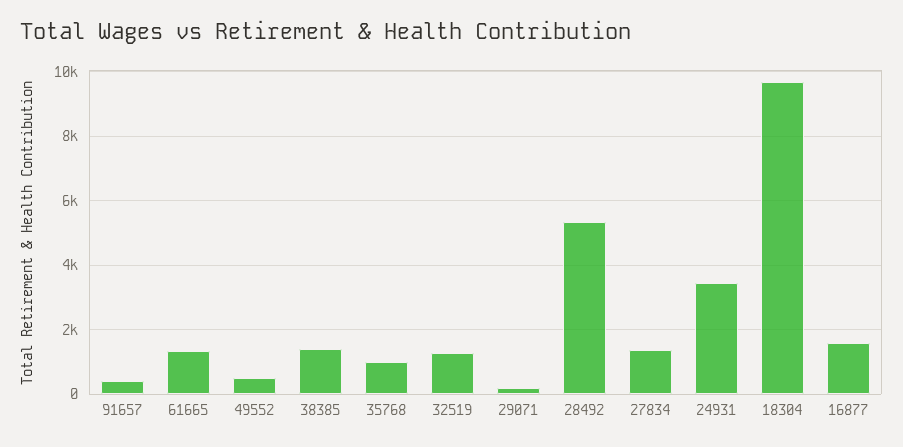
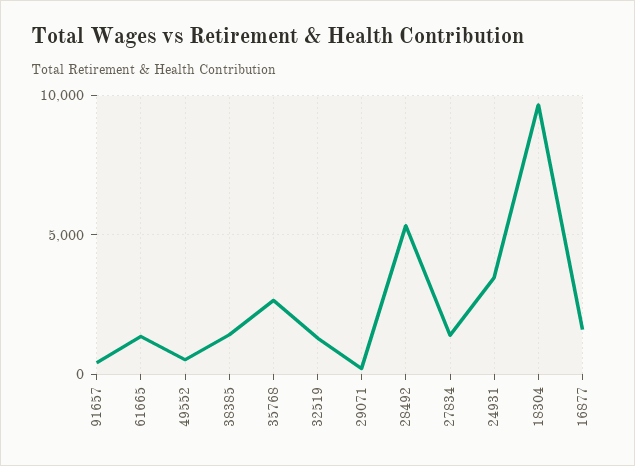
  {
    "91657": 400,
    "61665": 1400,
    "49552": 600,
    "38385": 1400,
-   "35768": 1000,
+   "35768": 2500,
    "32519": 1200,
    "29071": 200,
    "28492": 5400,
    "27834": 1400,
    "24931": 3400,
    "18304": 9600,
    "16877": 1600
  }

